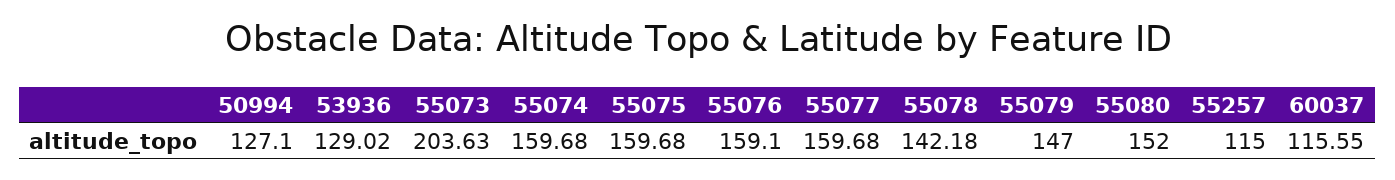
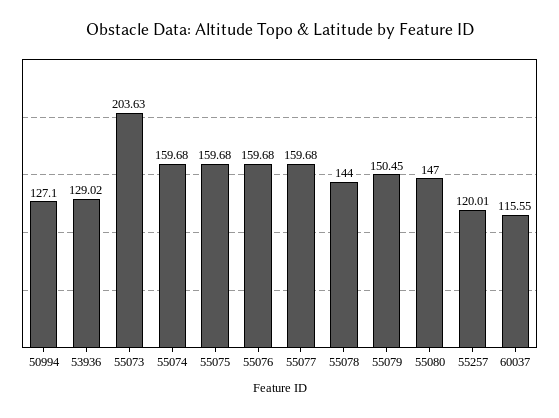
  {
    "50994": 127.1,
    "53936": 129.02,
    "55073": 203.63,
    "55074": 159.68,
    "55075": 159.68,
-   "55076": 159.1,
+   "55076": 159.68,
    "55077": 159.68,
-   "55078": 142.18,
+   "55078": 144,
-   "55079": 147,
+   "55079": 150.45,
-   "55080": 152,
+   "55080": 147,
-   "55257": 115,
+   "55257": 120.01,
    "60037": 115.55
  }

